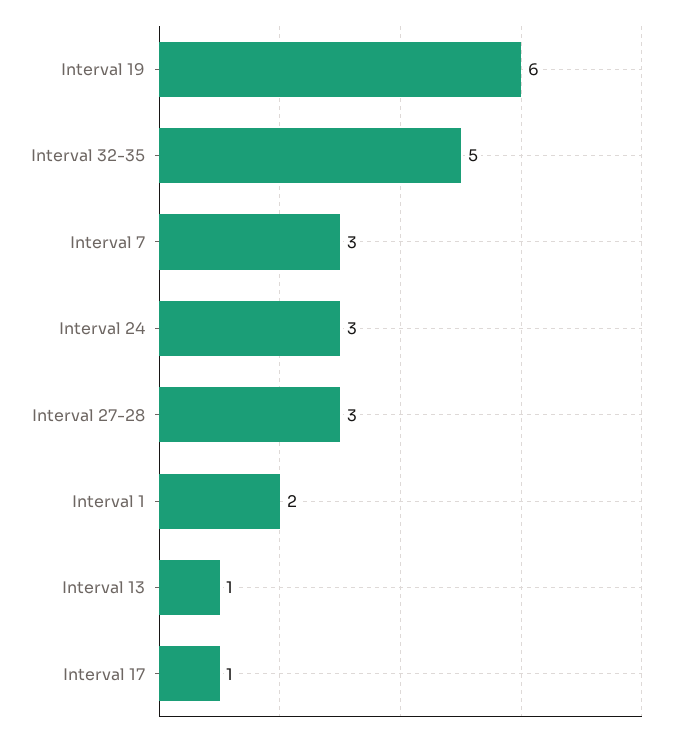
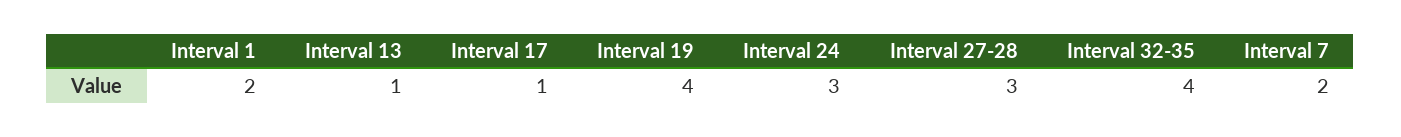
  {
-   "Interval 19": 6,
+   "Interval 19": 4,
-   "Interval 32-35": 5,
+   "Interval 32-35": 4,
-   "Interval 7": 3,
+   "Interval 7": 2,
    "Interval 24": 3,
    "Interval 27-28": 3,
    "Interval 1": 2,
    "Interval 13": 1,
    "Interval 17": 1
  }

